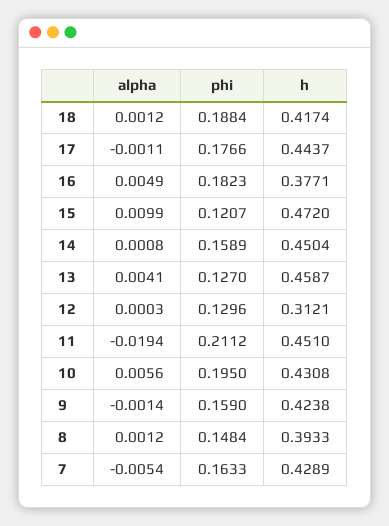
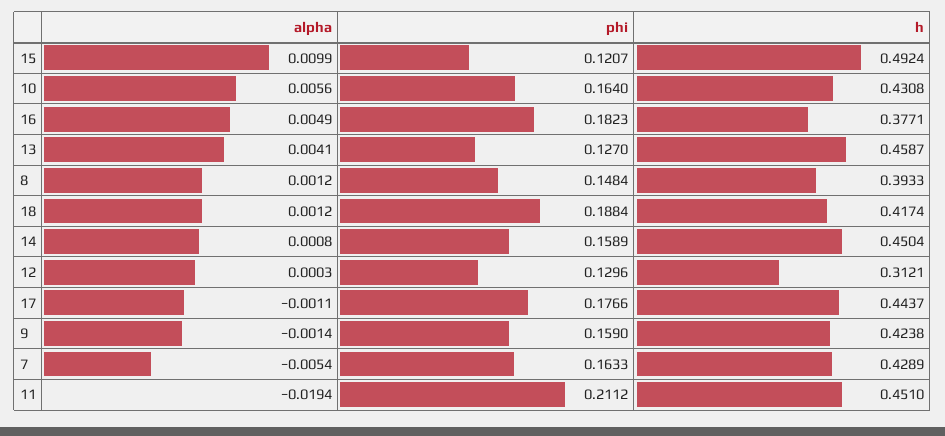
  {
    "alpha": {
      "18": 0.0012,
      "17": -0.0011,
      "16": 0.0049,
      "15": 0.0099,
      "14": 0.0008,
      "13": 0.0041,
      "12": 0.0003,
      "11": -0.0194,
      "10": 0.0056,
      "9": -0.0014,
      "8": 0.0012,
      "7": -0.0054
    },
    "phi": {
      "18": 0.1884,
      "17": 0.1766,
      "16": 0.1823,
      "15": 0.1207,
      "14": 0.1589,
      "13": 0.127,
      "12": 0.1296,
      "11": 0.2112,
-     "10": 0.195,
+     "10": 0.164,
      "9": 0.159,
      "8": 0.1484,
      "7": 0.1633
    },
    "h": {
      "18": 0.4174,
      "17": 0.4437,
      "16": 0.3771,
-     "15": 0.472,
+     "15": 0.4924,
      "14": 0.4504,
      "13": 0.4587,
      "12": 0.3121,
      "11": 0.451,
      "10": 0.4308,
      "9": 0.4238,
      "8": 0.3933,
      "7": 0.4289
    }
  }

